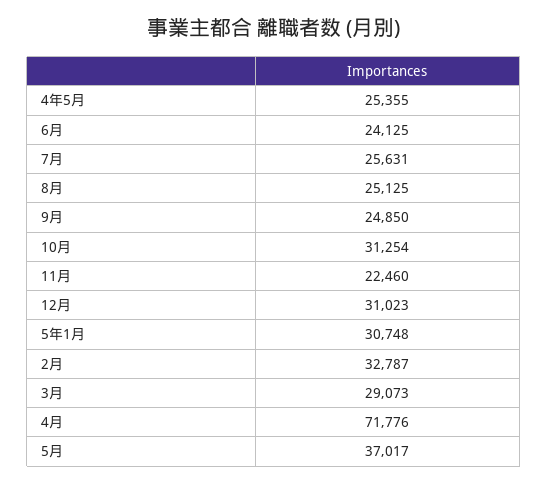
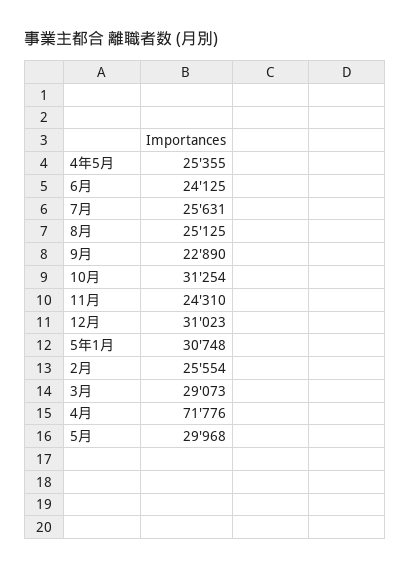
  {
    "4年5月": 25355,
    "6月": 24125,
    "7月": 25631,
    "8月": 25125,
-   "9月": 24850,
+   "9月": 22890,
    "10月": 31254,
-   "11月": 22460,
+   "11月": 24310,
    "12月": 31023,
    "5年1月": 30748,
-   "2月": 32787,
+   "2月": 25554,
    "3月": 29073,
    "4月": 71776,
-   "5月": 37017
+   "5月": 29968
  }

